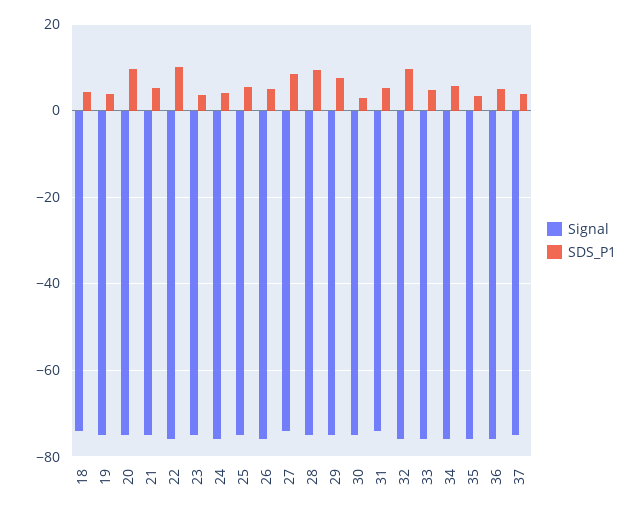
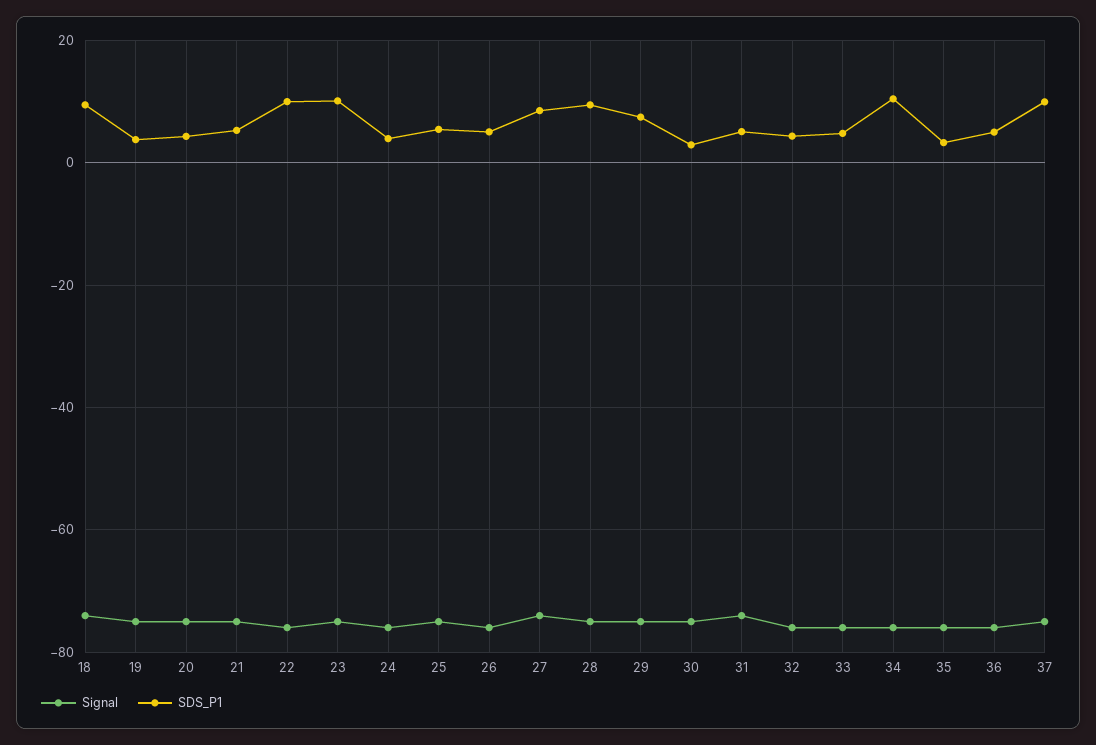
  {
    "Signal": {
      "18": -74,
      "19": -76,
      "20": -76,
      "21": -76,
      "22": -76,
      "23": -76,
      "24": -76,
      "25": -76,
      "26": -76,
      "27": -74,
      "28": -76,
      "29": -76,
      "30": -76,
      "31": -74,
      "32": -76,
      "33": -76,
      "34": -76,
      "35": -76,
      "36": -76,
      "37": -76
    },
    "SDS_P1": {
-     "18": 4,
+     "18": 10,
      "19": 4,
-     "20": 10,
+     "20": 4,
      "21": 6,
      "22": 10,
-     "23": 4,
+     "23": 10,
      "24": 4,
      "25": 6,
      "26": 6,
      "27": 8,
      "28": 10,
      "29": 8,
      "30": 2,
      "31": 6,
-     "32": 10,
+     "32": 4,
      "33": 4,
-     "34": 6,
+     "34": 10,
      "35": 4,
      "36": 6,
-     "37": 4
+     "37": 10
    }
  }

